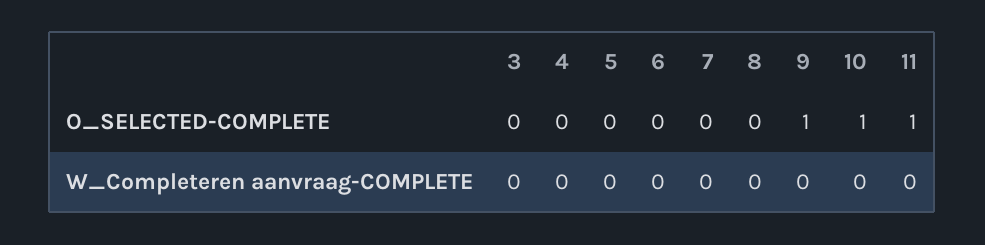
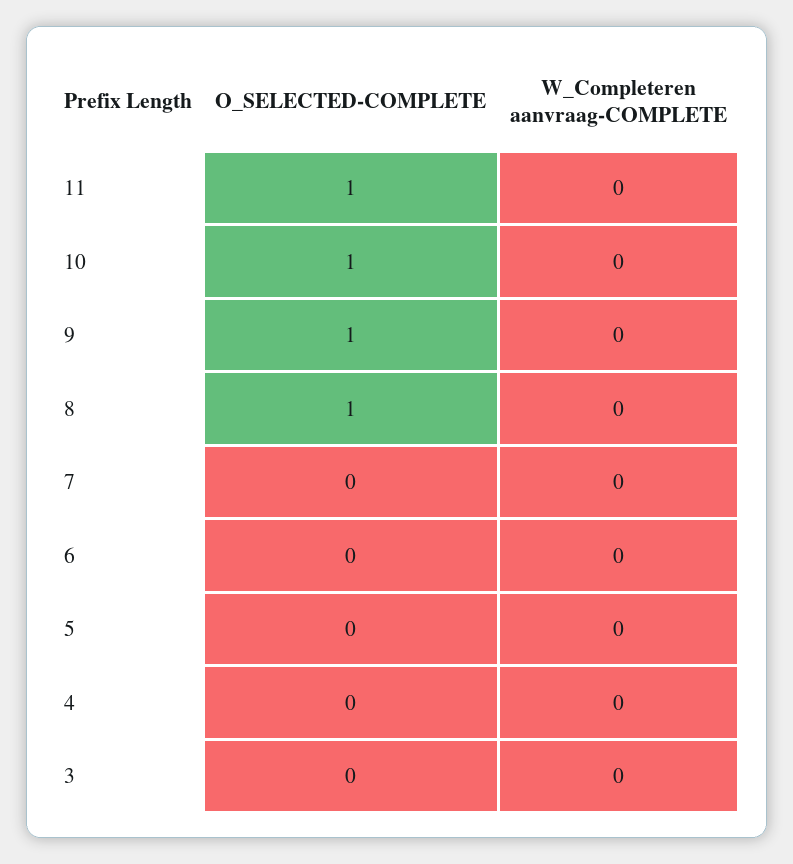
  {
    "3": {
      "O_SELECTED-COMPLETE": 0,
      "W_Completeren aanvraag-COMPLETE": 0
    },
    "4": {
      "O_SELECTED-COMPLETE": 0,
      "W_Completeren aanvraag-COMPLETE": 0
    },
    "5": {
      "O_SELECTED-COMPLETE": 0,
      "W_Completeren aanvraag-COMPLETE": 0
    },
    "6": {
      "O_SELECTED-COMPLETE": 0,
      "W_Completeren aanvraag-COMPLETE": 0
    },
    "7": {
      "O_SELECTED-COMPLETE": 0,
      "W_Completeren aanvraag-COMPLETE": 0
    },
    "8": {
-     "O_SELECTED-COMPLETE": 0,
+     "O_SELECTED-COMPLETE": 1,
      "W_Completeren aanvraag-COMPLETE": 0
    },
    "9": {
      "O_SELECTED-COMPLETE": 1,
      "W_Completeren aanvraag-COMPLETE": 0
    },
    "10": {
      "O_SELECTED-COMPLETE": 1,
      "W_Completeren aanvraag-COMPLETE": 0
    },
    "11": {
      "O_SELECTED-COMPLETE": 1,
      "W_Completeren aanvraag-COMPLETE": 0
    }
  }

